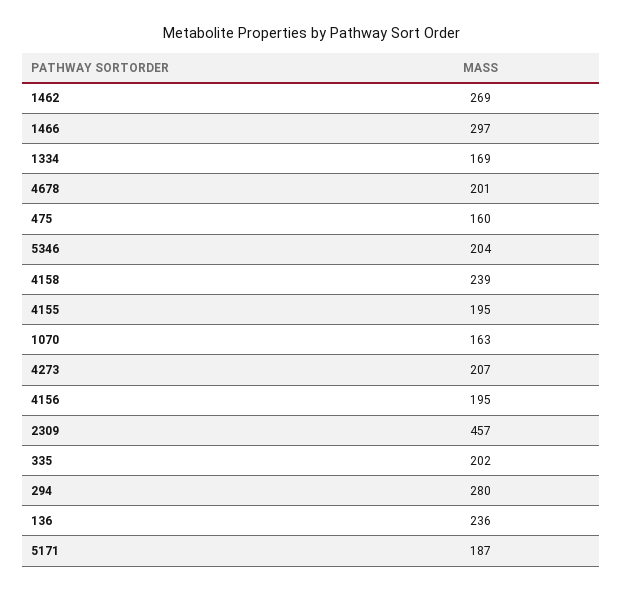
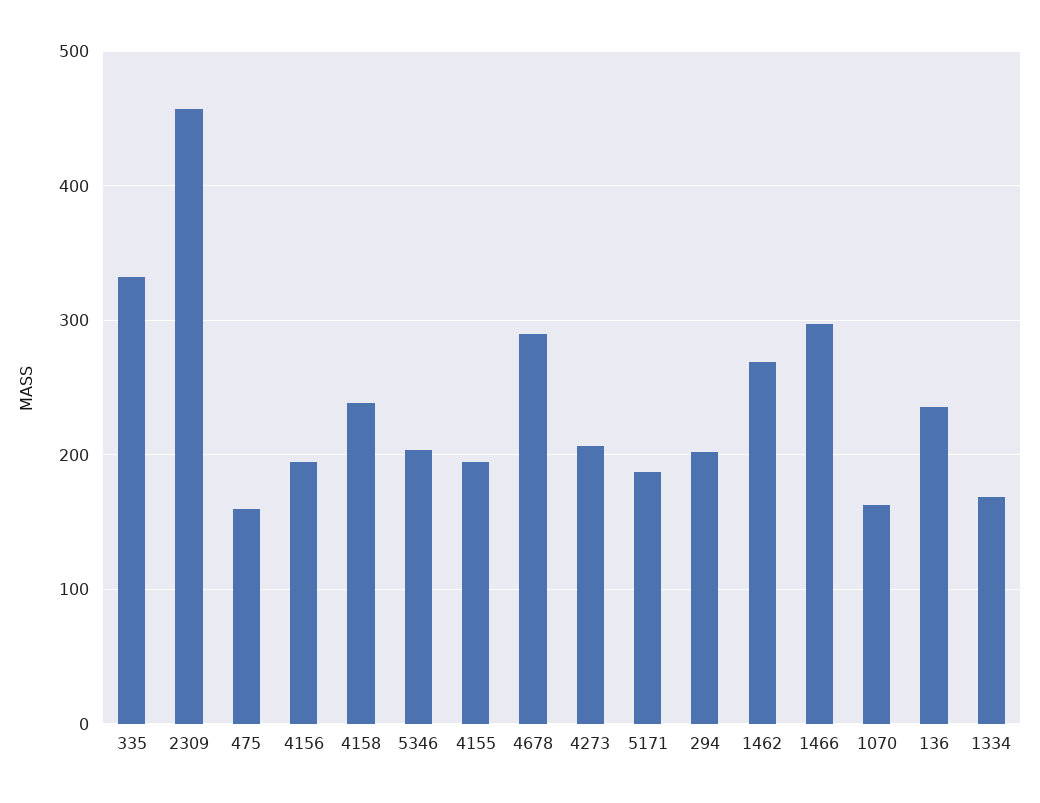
  {
    "1462": 269,
    "1466": 297,
    "1334": 169,
-   "4678": 201,
+   "4678": 290,
    "475": 160,
    "5346": 204,
    "4158": 239,
    "4155": 195,
    "1070": 163,
    "4273": 207,
    "4156": 195,
    "2309": 457,
-   "335": 202,
+   "335": 330,
-   "294": 280,
+   "294": 200,
    "136": 236,
    "5171": 187
  }

